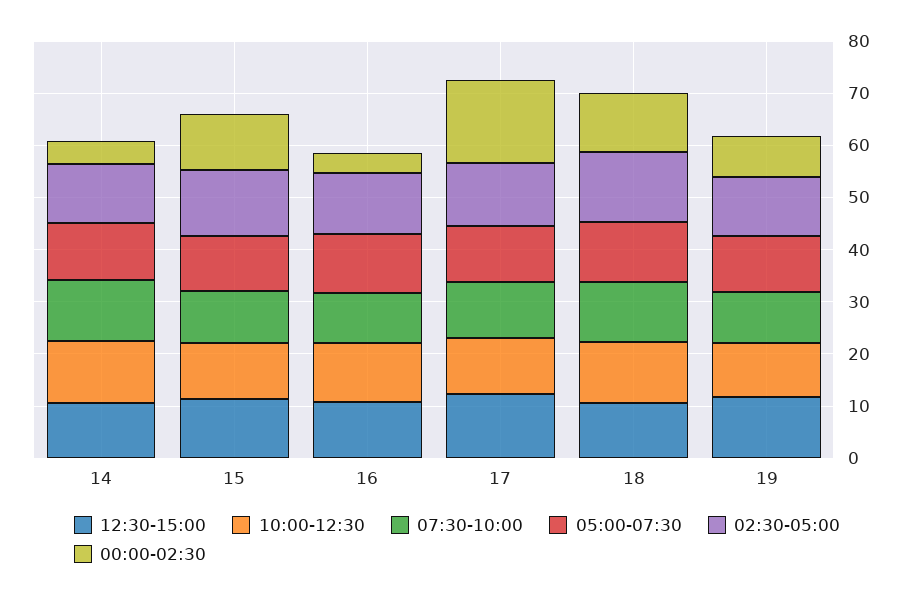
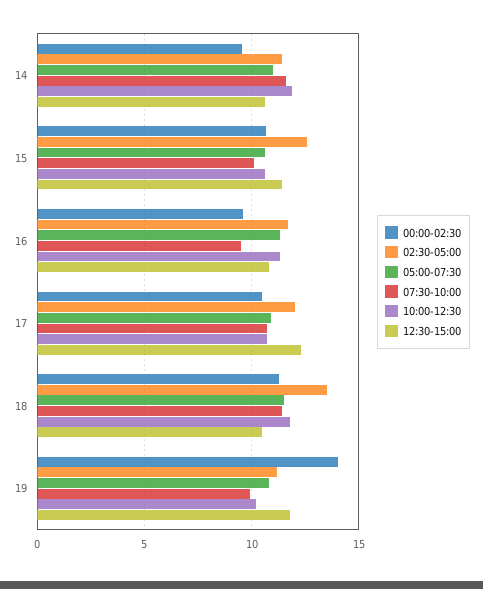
  {
    "12:30-15:00": {
      "14": 10.5,
      "15": 11.5,
      "16": 11,
      "17": 12.5,
      "18": 10.5,
      "19": 12
    },
    "10:00-12:30": {
      "14": 12,
      "15": 10.5,
      "16": 11.5,
      "17": 10.5,
      "18": 12,
      "19": 10
    },
    "07:30-10:00": {
      "14": 11.5,
      "15": 10,
      "16": 9.5,
      "17": 10.5,
      "18": 11.5,
      "19": 10
    },
    "05:00-07:30": {
      "14": 11,
      "15": 10.5,
      "16": 11.5,
      "17": 11,
      "18": 11.5,
      "19": 11
    },
    "02:30-05:00": {
      "14": 11.5,
      "15": 12.5,
      "16": 11.5,
      "17": 12,
      "18": 13.5,
      "19": 11
    },
    "00:00-02:30": {
-     "14": 4,
+     "14": 9.5,
      "15": 10.5,
-     "16": 4,
+     "16": 9.5,
-     "17": 16,
+     "17": 10.5,
      "18": 11.5,
-     "19": 8
+     "19": 14
    }
  }

